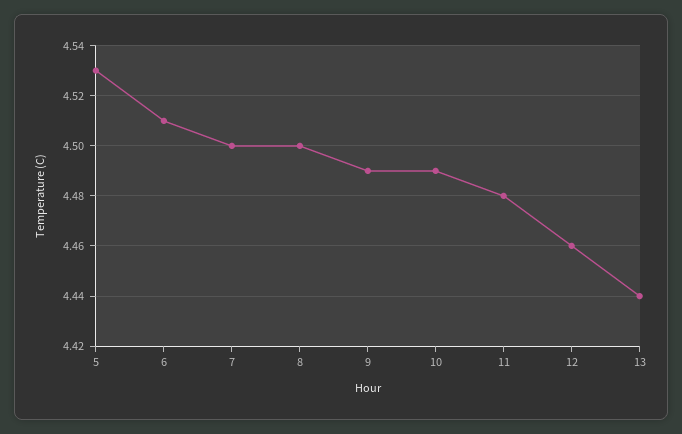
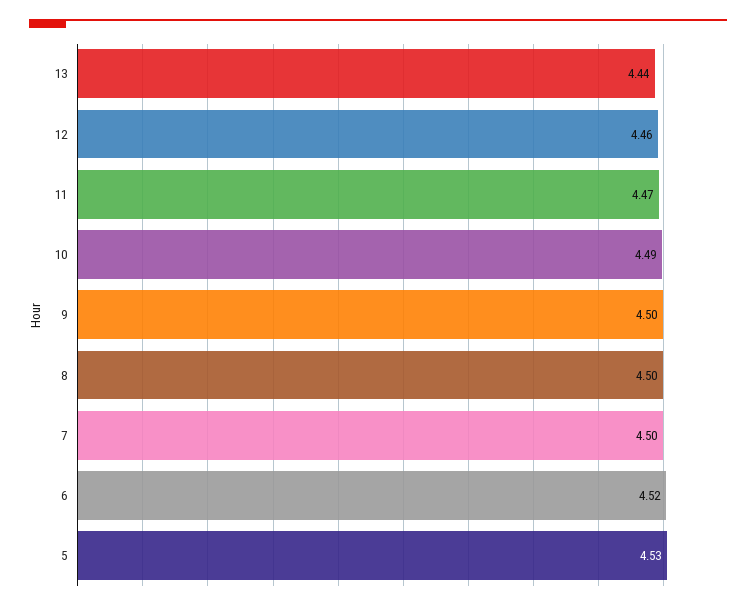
  {
    "5": 4.53,
-   "6": 4.51,
+   "6": 4.52,
    "7": 4.5,
    "8": 4.5,
-   "9": 4.49,
+   "9": 4.5,
    "10": 4.49,
-   "11": 4.48,
+   "11": 4.47,
    "12": 4.46,
    "13": 4.44
  }

